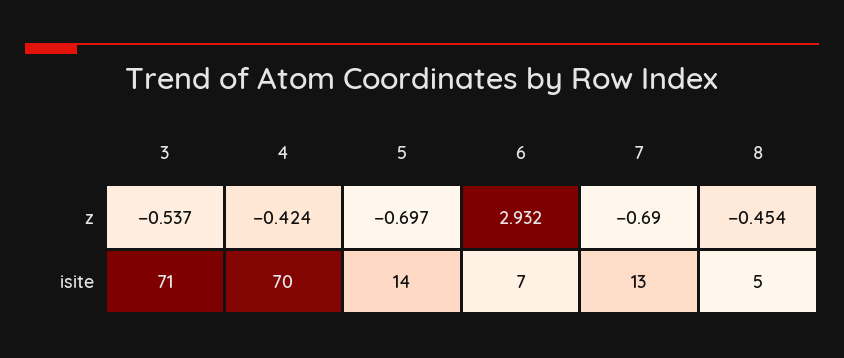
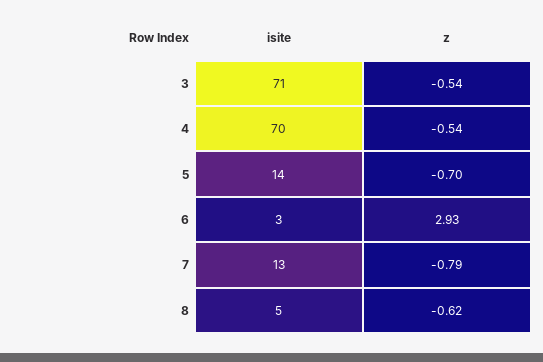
  {
    "3": {
      "z": -0.537,
      "isite": 71
    },
    "4": {
-     "z": -0.424,
+     "z": -0.54,
      "isite": 70
    },
    "5": {
      "z": -0.697,
      "isite": 14
    },
    "6": {
      "z": 2.932,
-     "isite": 7
+     "isite": 3
    },
    "7": {
-     "z": -0.69,
+     "z": -0.79,
      "isite": 13
    },
    "8": {
-     "z": -0.454,
+     "z": -0.62,
      "isite": 5
    }
  }

